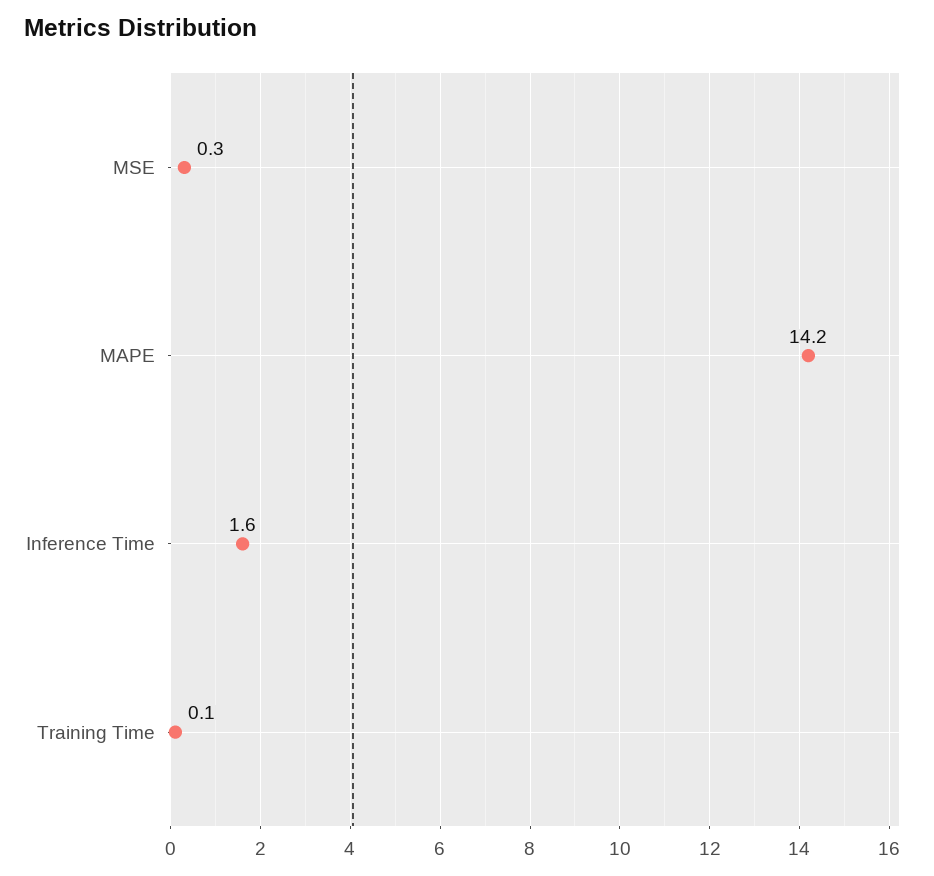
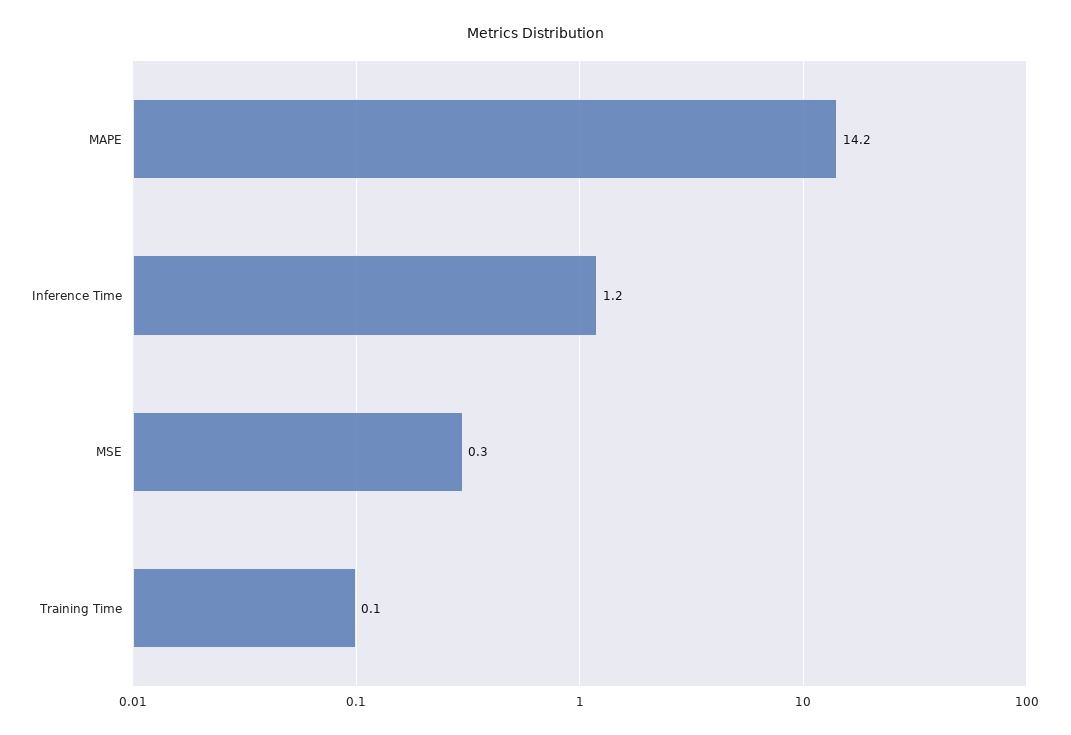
  {
    "MSE": 0.3,
    "MAPE": 14.2,
-   "Inference Time": 1.6,
+   "Inference Time": 1.2,
    "Training Time": 0.1
  }

